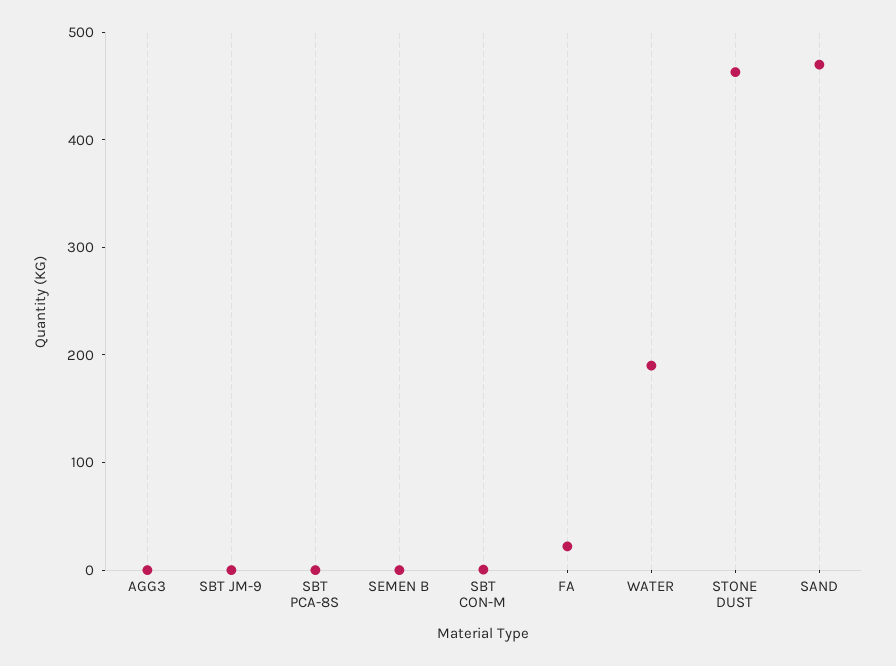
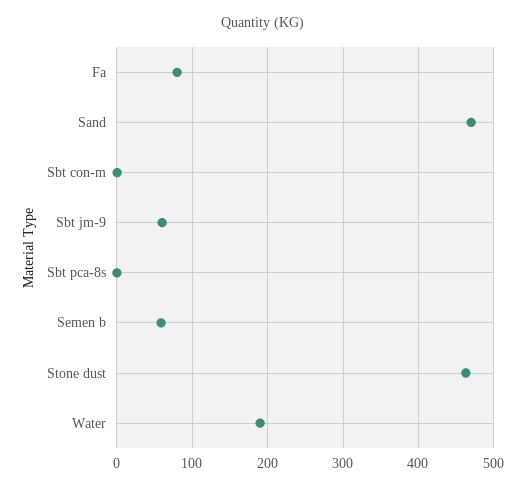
  {
-   "AGG3": 0,
-   "SBT JM-9": 0,
+   "SBT JM-9": 60,
    "SBT PCA-8S": 0,
-   "SEMEN B": 0,
+   "SEMEN B": 60,
    "SBT CON-M": 0,
-   "FA": 20,
+   "FA": 80,
    "WATER": 190,
    "STONE DUST": 460,
    "SAND": 470
  }

